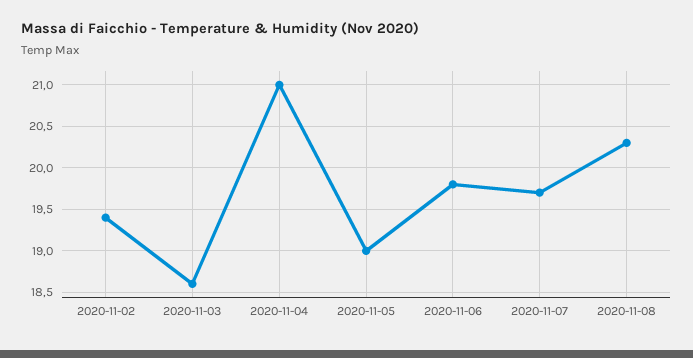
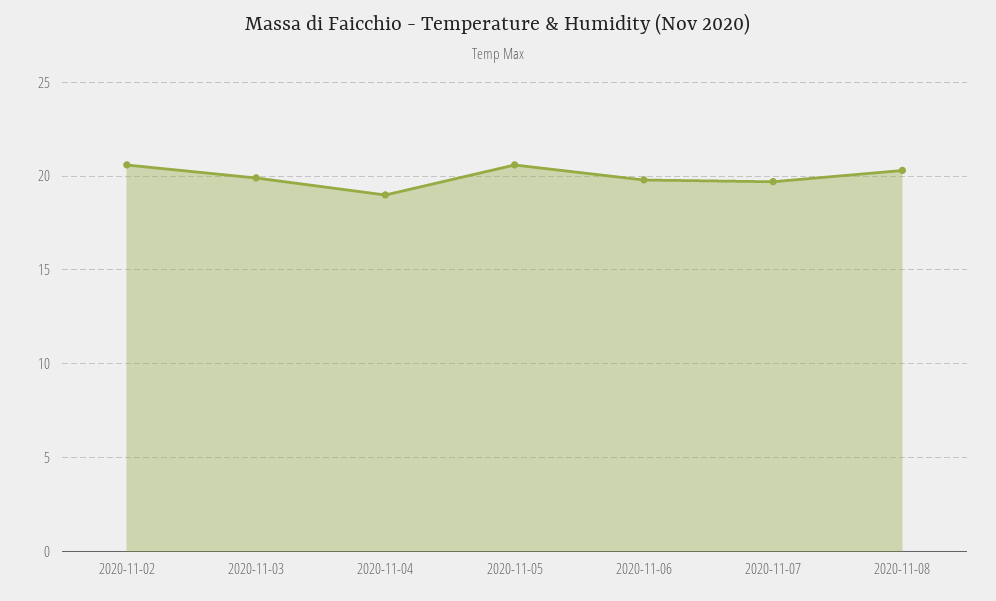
  {
-   "2020-11-02": 19.4,
+   "2020-11-02": 20.5,
-   "2020-11-03": 18.6,
+   "2020-11-03": 20,
-   "2020-11-04": 21,
+   "2020-11-04": 19,
-   "2020-11-05": 19,
+   "2020-11-05": 20.5,
    "2020-11-06": 19.8,
    "2020-11-07": 19.7,
    "2020-11-08": 20.3
  }

